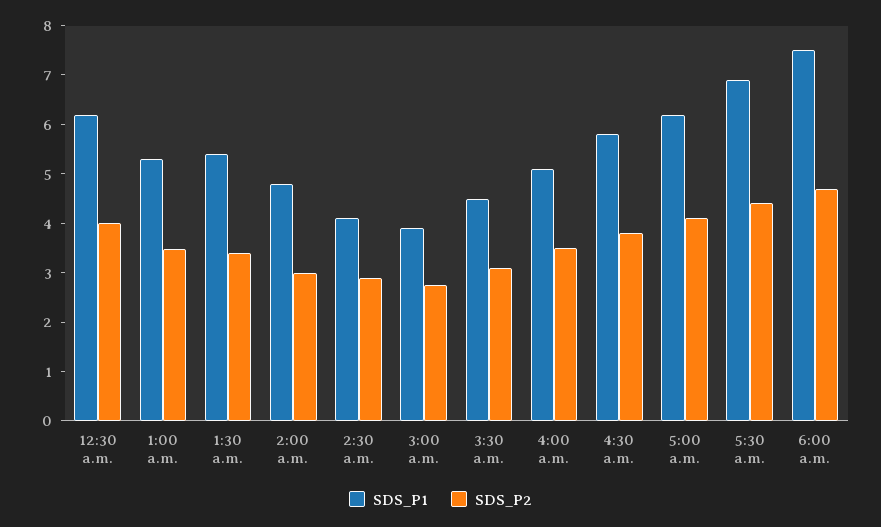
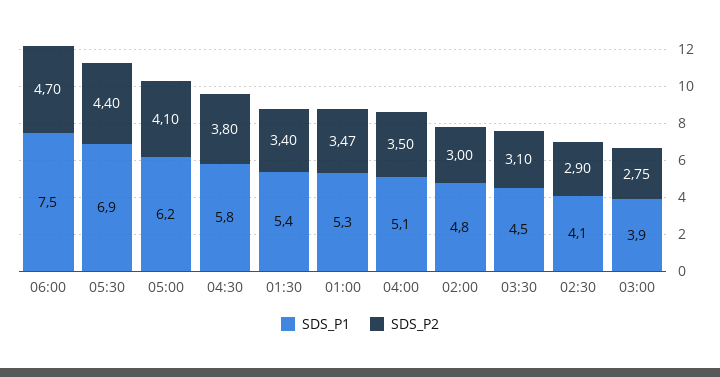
  {
    "SDS_P1": {
-     "12:30 a.m.": 6.2,
      "1:00 a.m.": 5.3,
      "1:30 a.m.": 5.4,
      "2:00 a.m.": 4.8,
      "2:30 a.m.": 4.1,
      "3:00 a.m.": 3.9,
      "3:30 a.m.": 4.5,
      "4:00 a.m.": 5.1,
      "4:30 a.m.": 5.8,
      "5:00 a.m.": 6.2,
      "5:30 a.m.": 6.9,
      "6:00 a.m.": 7.5
    },
    "SDS_P2": {
-     "12:30 a.m.": 4,
      "1:00 a.m.": 3.47,
      "1:30 a.m.": 3.4,
      "2:00 a.m.": 3,
      "2:30 a.m.": 2.9,
      "3:00 a.m.": 2.75,
      "3:30 a.m.": 3.1,
      "4:00 a.m.": 3.5,
      "4:30 a.m.": 3.8,
      "5:00 a.m.": 4.1,
      "5:30 a.m.": 4.4,
      "6:00 a.m.": 4.7
    }
  }

